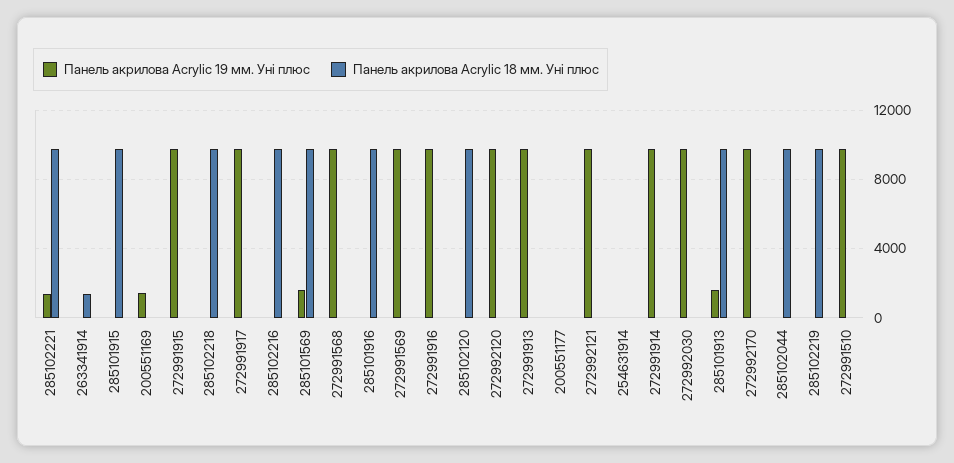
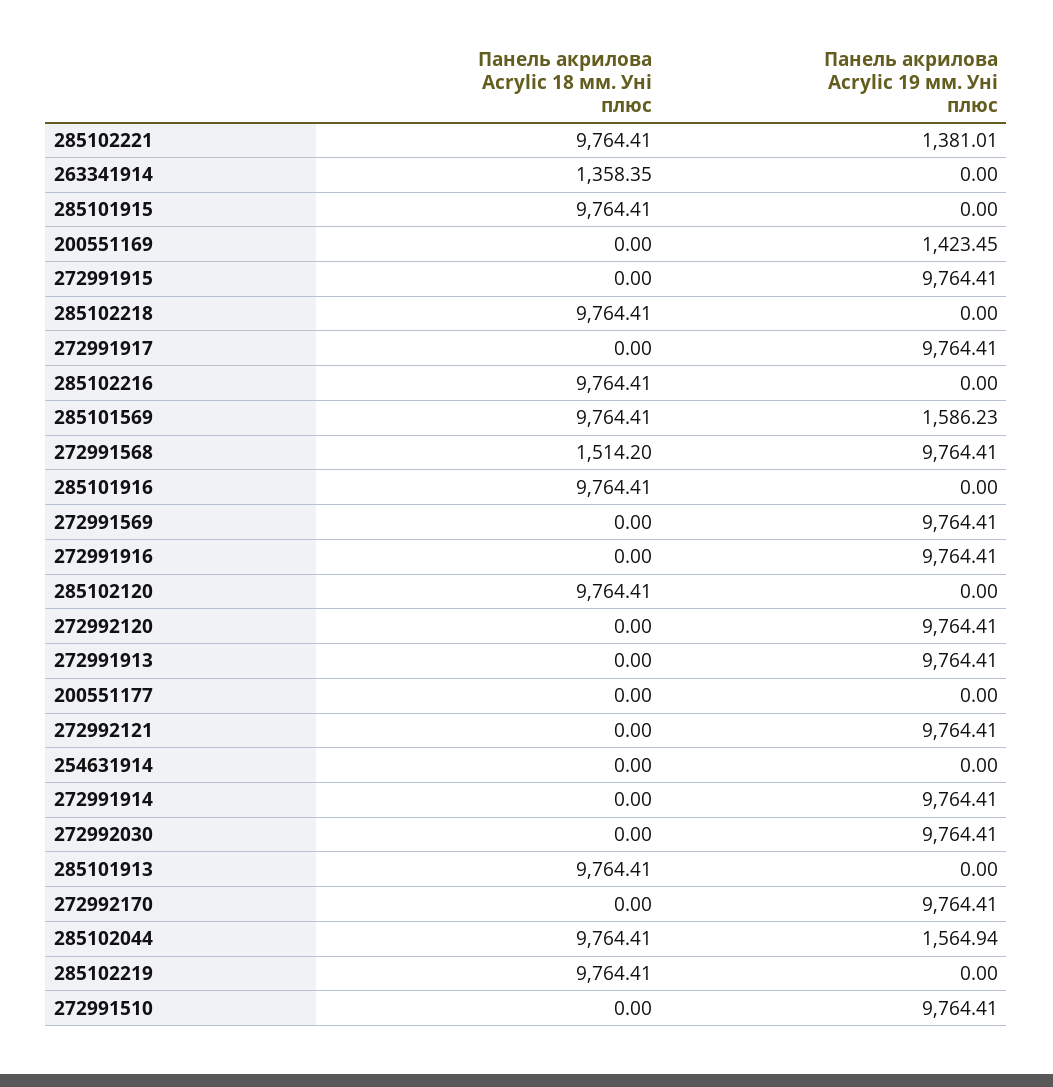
  {
    "Панель акрилова Acrylic 19 мм. Уні плюс": {
      "285102221": 1381.01,
      "263341914": 0,
      "285101915": 0,
      "200551169": 1423.45,
      "272991915": 9764.41,
      "285102218": 0,
      "272991917": 9764.41,
      "285102216": 0,
      "285101569": 1586.23,
      "272991568": 9764.41,
      "285101916": 0,
      "272991569": 9764.41,
      "272991916": 9764.41,
      "285102120": 0,
      "272992120": 9764.41,
      "272991913": 9764.41,
      "200551177": 0,
      "272992121": 9764.41,
      "254631914": 0,
      "272991914": 9764.41,
      "272992030": 9764.41,
-     "285101913": 1500,
+     "285101913": 0,
      "272992170": 9764.41,
-     "285102044": 0,
+     "285102044": 1564.94,
      "285102219": 0,
      "272991510": 9764.41
    },
    "Панель акрилова Acrylic 18 мм. Уні плюс": {
      "285102221": 9764.41,
      "263341914": 1358.35,
      "285101915": 9764.41,
      "200551169": 0,
      "272991915": 0,
      "285102218": 9764.41,
      "272991917": 0,
      "285102216": 9764.41,
      "285101569": 9764.41,
-     "272991568": 0,
+     "272991568": 1514.2,
      "285101916": 9764.41,
      "272991569": 0,
      "272991916": 0,
      "285102120": 9764.41,
      "272992120": 0,
      "272991913": 0,
      "200551177": 0,
      "272992121": 0,
      "254631914": 0,
      "272991914": 0,
      "272992030": 0,
      "285101913": 9764.41,
      "272992170": 0,
      "285102044": 9764.41,
      "285102219": 9764.41,
      "272991510": 0
    }
  }

